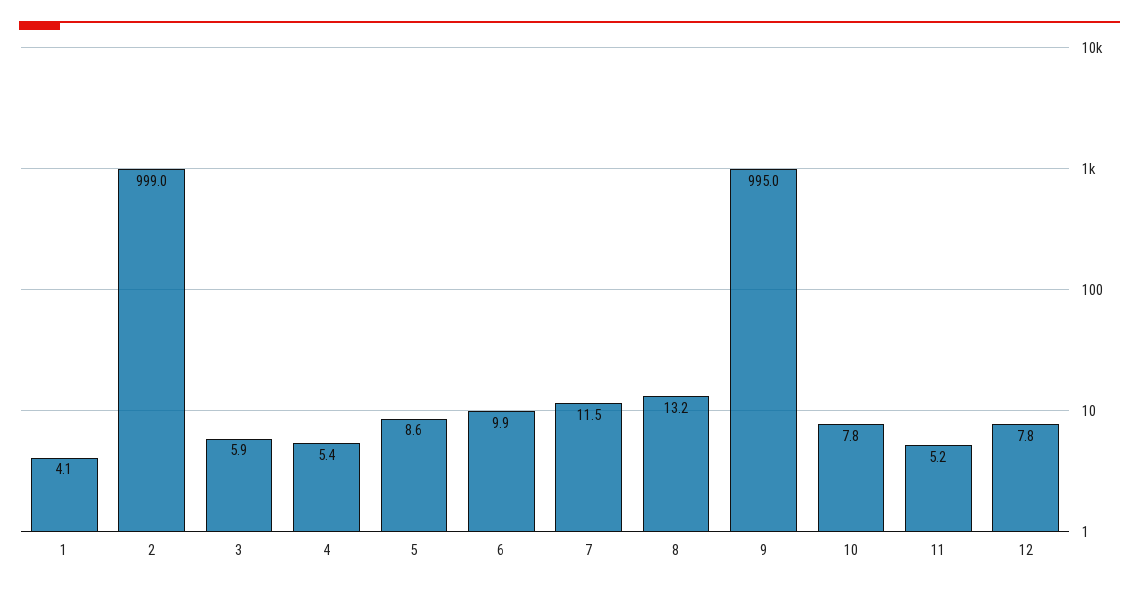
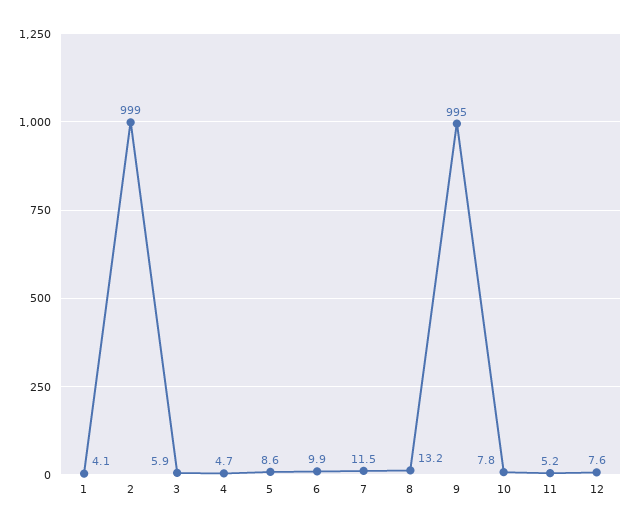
  {
    "1": 4.1,
    "2": 999,
    "3": 5.9,
-   "4": 5.4,
+   "4": 4.7,
    "5": 8.6,
    "6": 9.9,
    "7": 11.5,
    "8": 13.2,
    "9": 995,
    "10": 7.8,
    "11": 5.2,
-   "12": 7.8
+   "12": 7.6
  }

